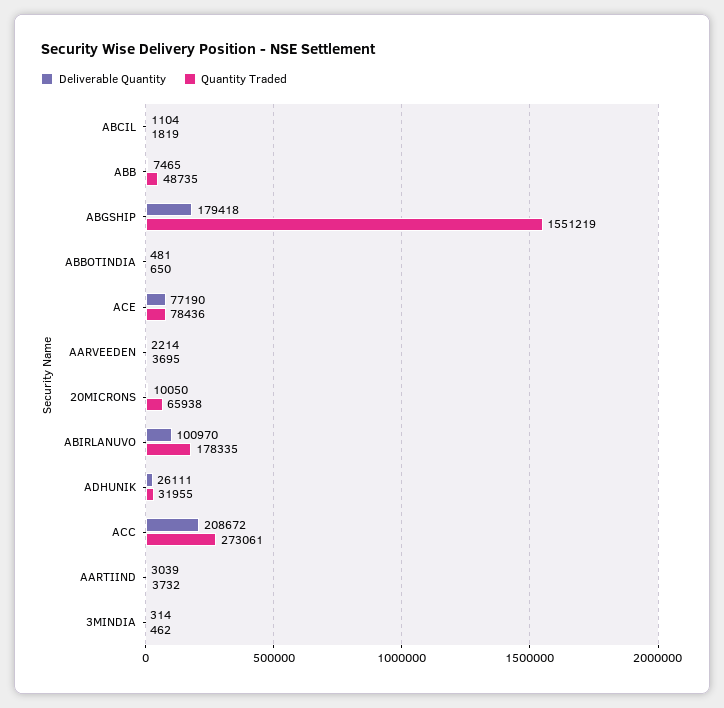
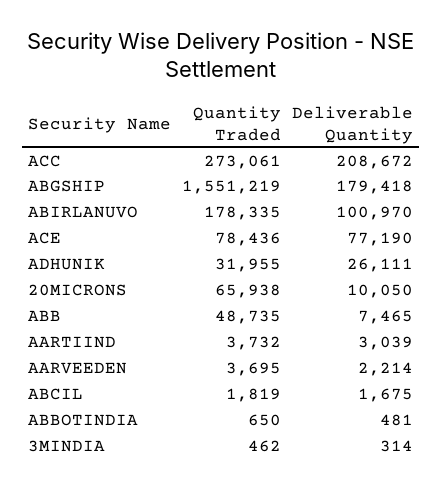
  {
    "Deliverable Quantity": {
-     "ABCIL": 1104,
+     "ABCIL": 1675,
      "ABB": 7465,
      "ABGSHIP": 179418,
      "ABBOTINDIA": 481,
      "ACE": 77190,
      "AARVEEDEN": 2214,
      "20MICRONS": 10050,
      "ABIRLANUVO": 100970,
      "ADHUNIK": 26111,
      "ACC": 208672,
      "AARTIIND": 3039,
      "3MINDIA": 314
    },
    "Quantity Traded": {
      "ABCIL": 1819,
      "ABB": 48735,
      "ABGSHIP": 1551219,
      "ABBOTINDIA": 650,
      "ACE": 78436,
      "AARVEEDEN": 3695,
      "20MICRONS": 65938,
      "ABIRLANUVO": 178335,
      "ADHUNIK": 31955,
      "ACC": 273061,
      "AARTIIND": 3732,
      "3MINDIA": 462
    }
  }

